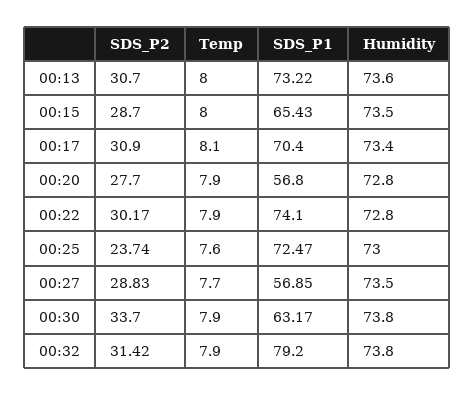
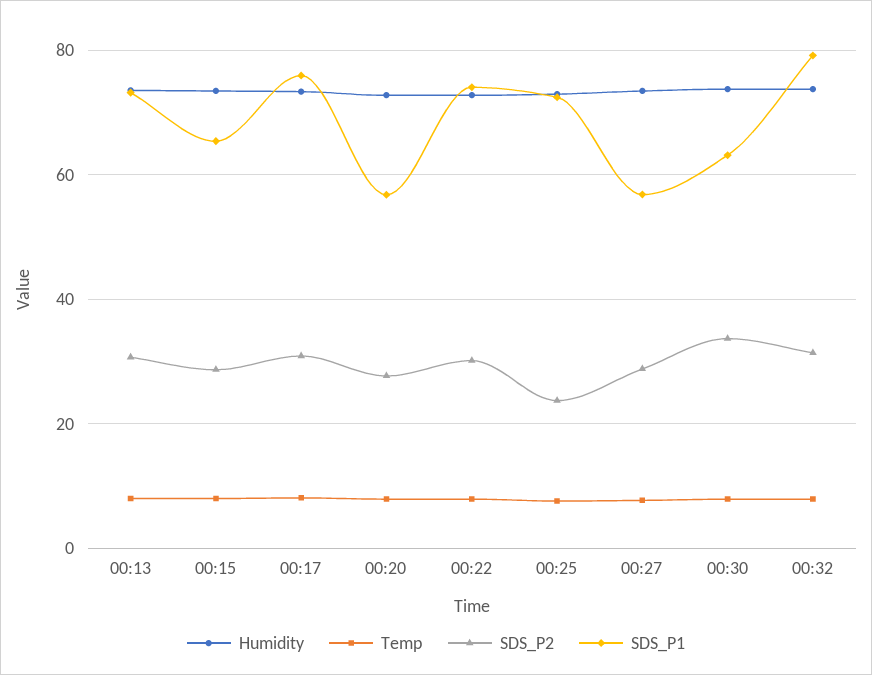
  {
    "SDS_P2": {
      "00:13": 30.7,
      "00:15": 28.7,
      "00:17": 30.9,
      "00:20": 27.7,
      "00:22": 30.17,
      "00:25": 23.74,
      "00:27": 28.83,
      "00:30": 33.7,
      "00:32": 31.42
    },
    "Temp": {
      "00:13": 8,
      "00:15": 8,
      "00:17": 8.1,
      "00:20": 7.9,
      "00:22": 7.9,
      "00:25": 7.6,
      "00:27": 7.7,
      "00:30": 7.9,
      "00:32": 7.9
    },
    "SDS_P1": {
      "00:13": 73.22,
      "00:15": 65.43,
-     "00:17": 70.4,
+     "00:17": 76,
      "00:20": 56.8,
      "00:22": 74.1,
      "00:25": 72.47,
      "00:27": 56.85,
      "00:30": 63.17,
      "00:32": 79.2
    },
    "Humidity": {
      "00:13": 73.6,
      "00:15": 73.5,
      "00:17": 73.4,
      "00:20": 72.8,
      "00:22": 72.8,
      "00:25": 73,
      "00:27": 73.5,
      "00:30": 73.8,
      "00:32": 73.8
    }
  }

